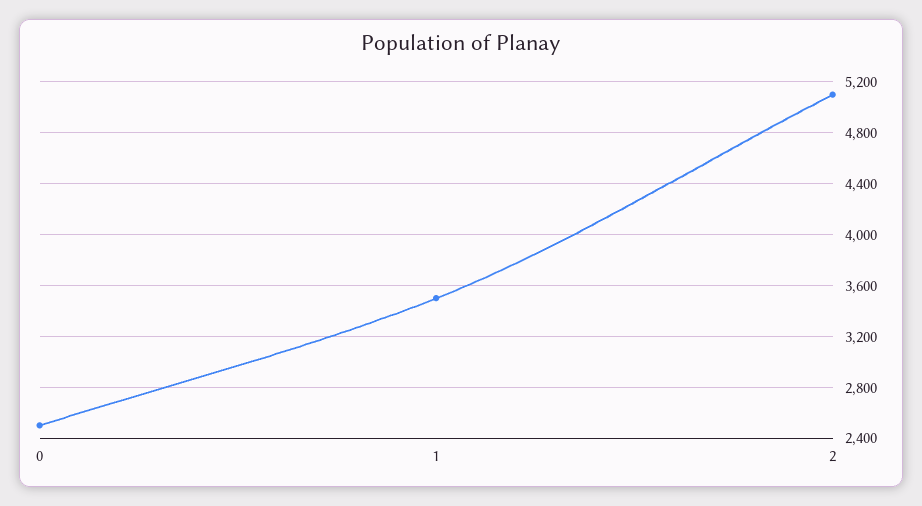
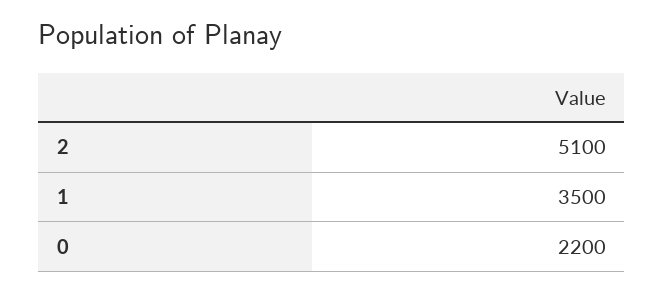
  {
-   "0": 2500,
+   "0": 2200,
    "1": 3500,
    "2": 5100
  }

